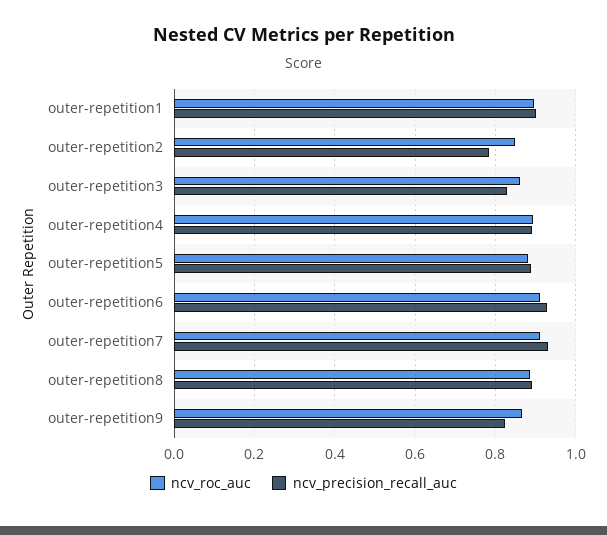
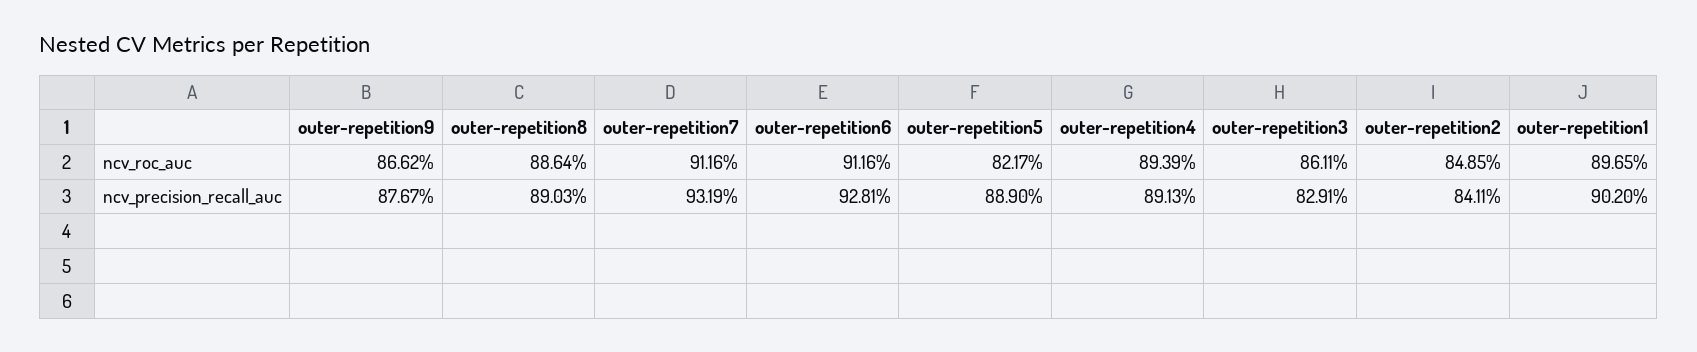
  {
    "ncv_roc_auc": {
      "outer-repetition1": 0.8965,
      "outer-repetition2": 0.8485,
      "outer-repetition3": 0.8611,
      "outer-repetition4": 0.8939,
-     "outer-repetition5": 0.88,
+     "outer-repetition5": 0.8217,
      "outer-repetition6": 0.9116,
      "outer-repetition7": 0.9116,
      "outer-repetition8": 0.8864,
      "outer-repetition9": 0.8662
    },
    "ncv_precision_recall_auc": {
      "outer-repetition1": 0.902,
-     "outer-repetition2": 0.78,
+     "outer-repetition2": 0.8411,
      "outer-repetition3": 0.8291,
      "outer-repetition4": 0.8913,
      "outer-repetition5": 0.889,
      "outer-repetition6": 0.9281,
      "outer-repetition7": 0.9319,
      "outer-repetition8": 0.8903,
-     "outer-repetition9": 0.82
+     "outer-repetition9": 0.8767
    }
  }

